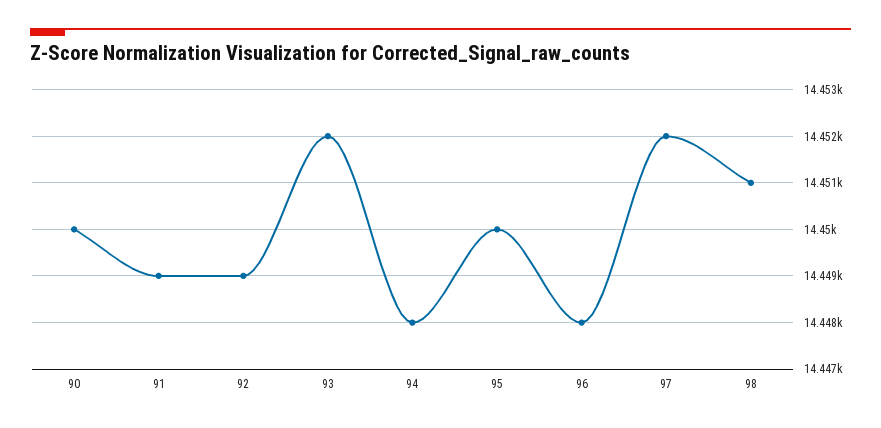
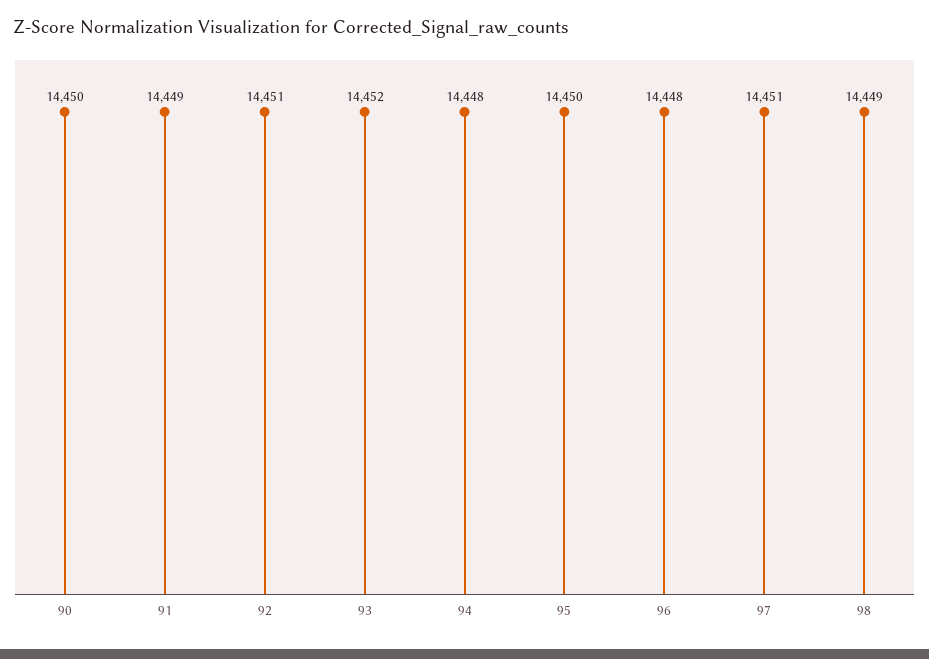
  {
    "90": 14450,
    "91": 14449,
-   "92": 14449,
+   "92": 14451,
    "93": 14452,
    "94": 14448,
    "95": 14450,
    "96": 14448,
-   "97": 14452,
+   "97": 14451,
-   "98": 14451
+   "98": 14449
  }

